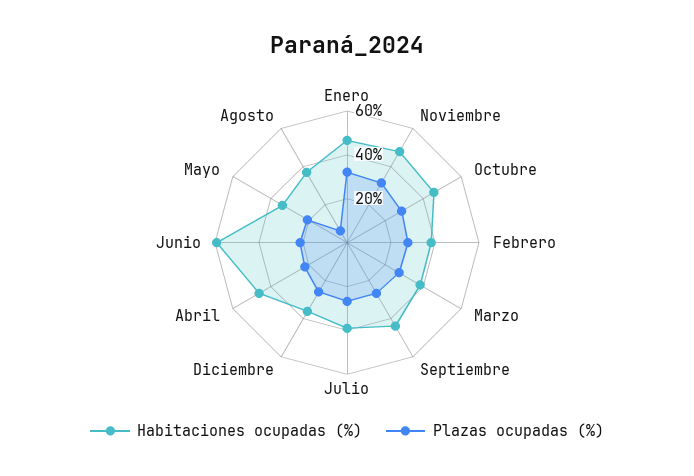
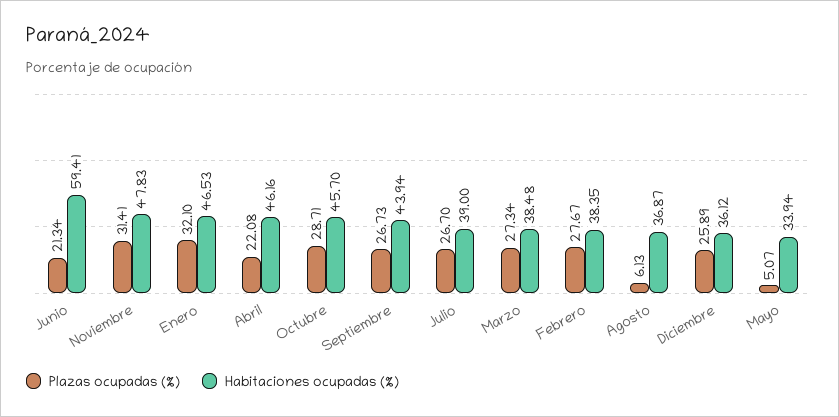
  {
    "Habitaciones ocupadas (%)": {
      "Enero": 46.53,
      "Noviembre": 47.83,
      "Octubre": 45.7,
      "Febrero": 38.35,
      "Marzo": 38.48,
      "Septiembre": 43.94,
      "Julio": 39,
      "Diciembre": 36.12,
      "Abril": 46.16,
      "Junio": 59.41,
      "Mayo": 33.94,
      "Agosto": 36.87
    },
    "Plazas ocupadas (%)": {
      "Enero": 32.1,
      "Noviembre": 31.41,
      "Octubre": 28.71,
      "Febrero": 27.67,
      "Marzo": 27.34,
      "Septiembre": 26.73,
      "Julio": 26.7,
      "Diciembre": 25.89,
      "Abril": 22.08,
      "Junio": 21.34,
-     "Mayo": 20,
+     "Mayo": 5.07,
      "Agosto": 6.13
    }
  }

